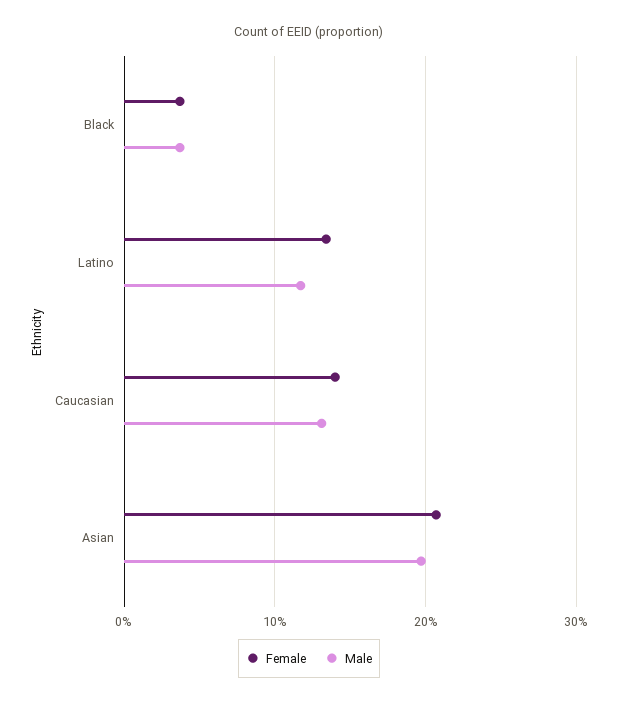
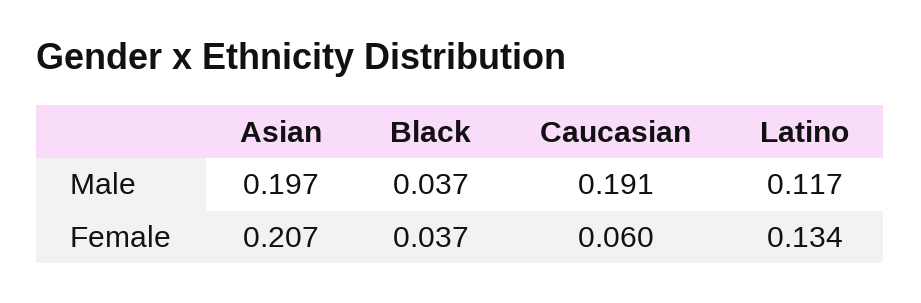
  {
    "Female": {
      "Black": 0.037,
      "Latino": 0.134,
-     "Caucasian": 0.14,
+     "Caucasian": 0.06,
      "Asian": 0.207
    },
    "Male": {
      "Black": 0.037,
      "Latino": 0.117,
-     "Caucasian": 0.13,
+     "Caucasian": 0.191,
      "Asian": 0.197
    }
  }

